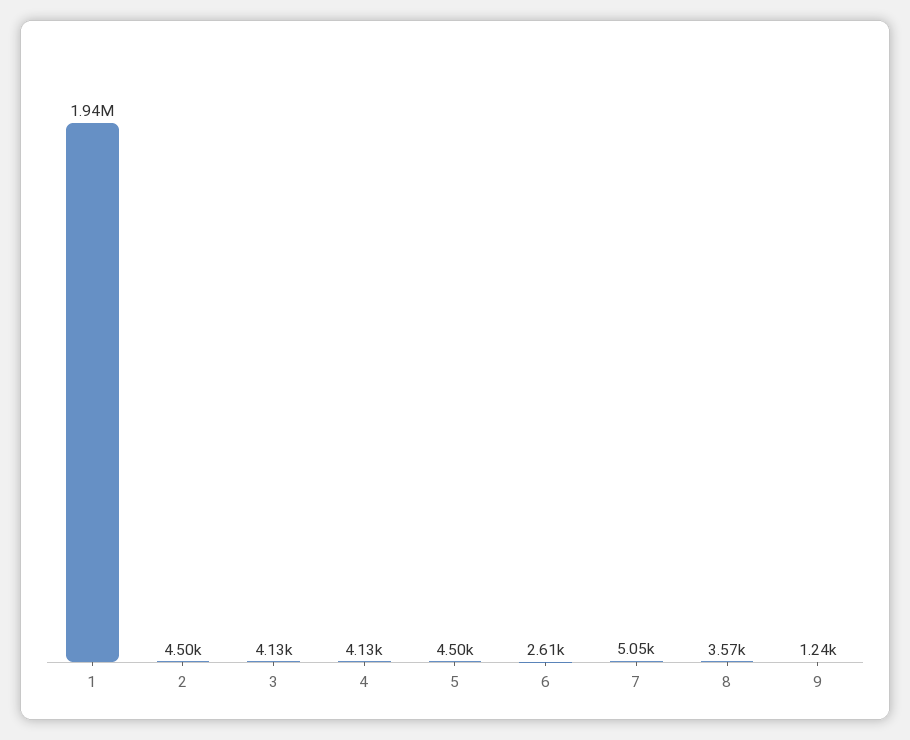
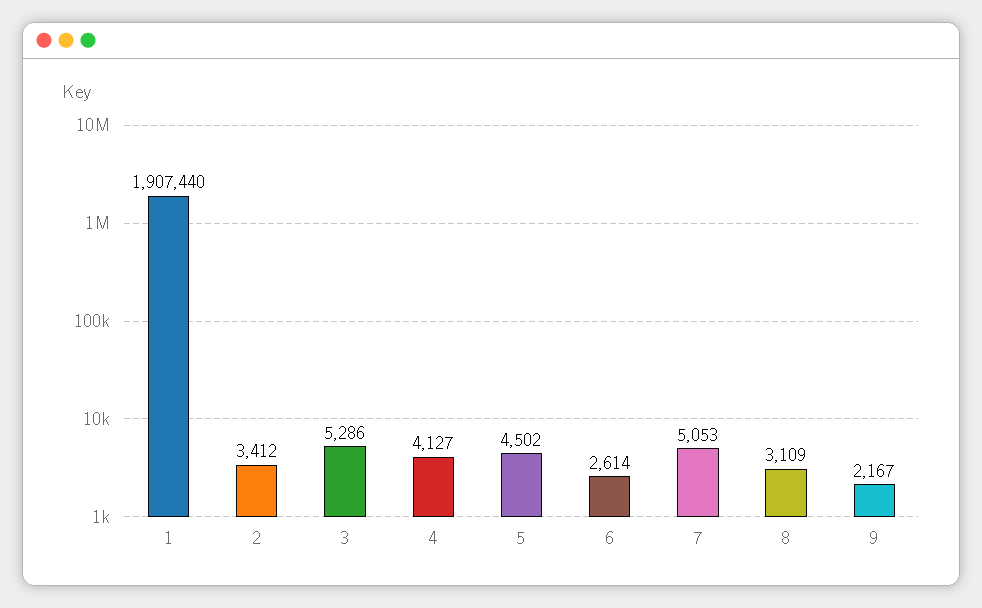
  {
-   "1": 1940000,
+   "1": 1907440,
-   "2": 4500,
+   "2": 3412,
-   "3": 4130,
+   "3": 5286,
    "4": 4127,
    "5": 4502,
    "6": 2614,
    "7": 5053,
-   "8": 3570,
+   "8": 3109,
-   "9": 1240
+   "9": 2167
  }

